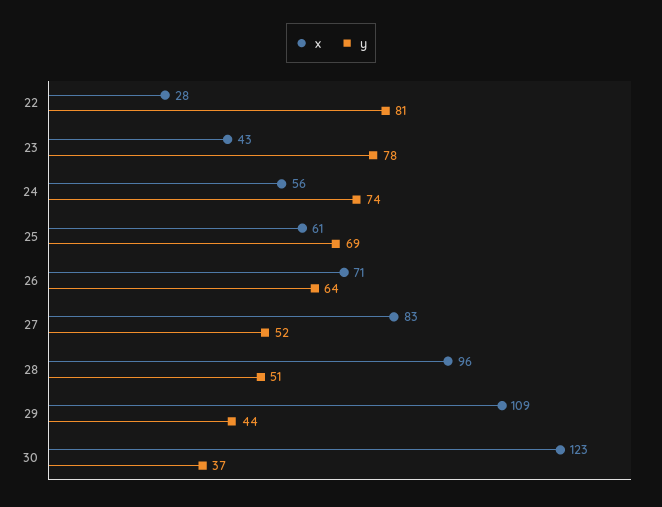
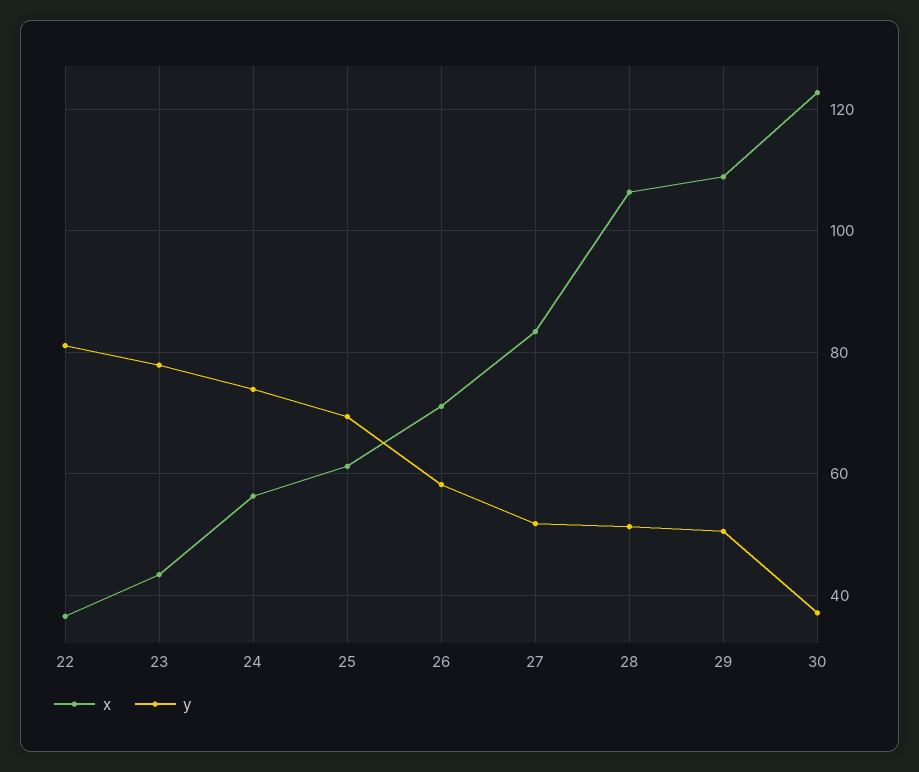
  {
    "x": {
-     "22": 28,
+     "22": 36,
      "23": 43,
      "24": 56,
      "25": 61,
      "26": 71,
      "27": 83,
-     "28": 96,
+     "28": 106,
      "29": 109,
      "30": 123
    },
    "y": {
      "22": 81,
      "23": 78,
      "24": 74,
      "25": 69,
-     "26": 64,
+     "26": 58,
      "27": 52,
      "28": 51,
-     "29": 44,
+     "29": 50,
      "30": 37
    }
  }

